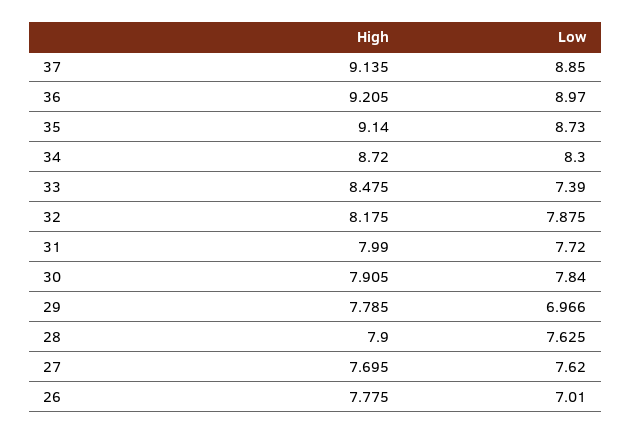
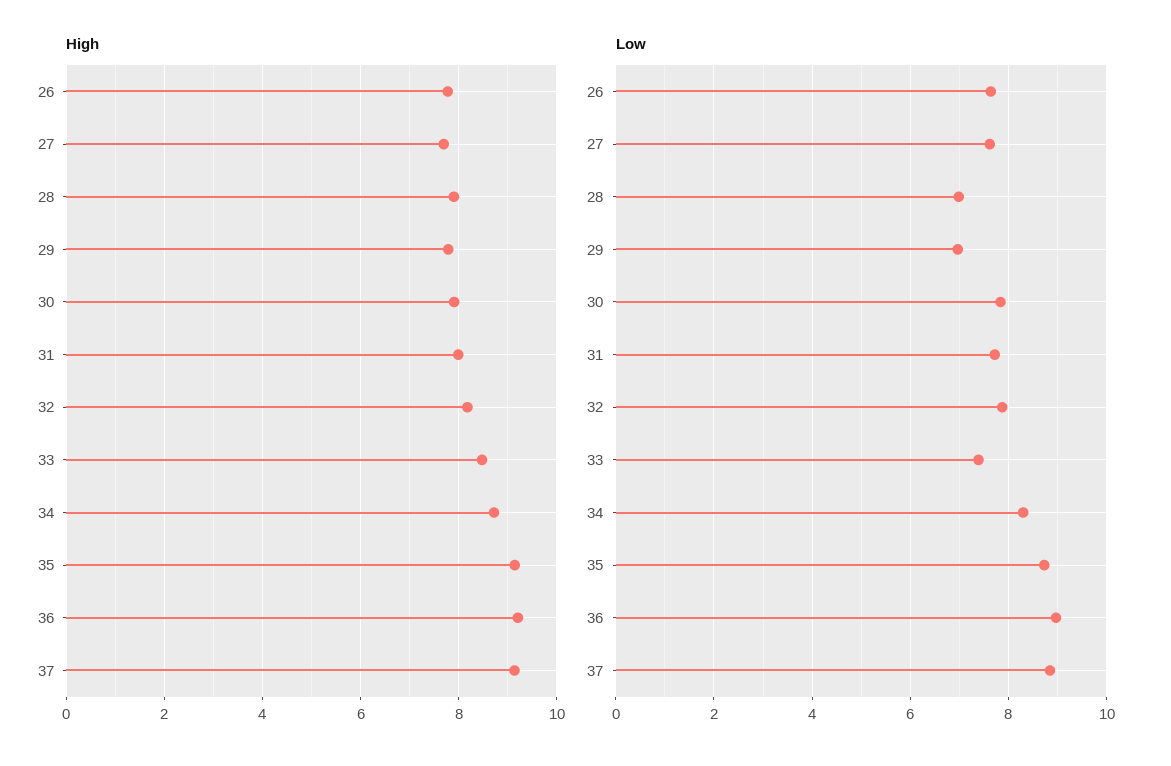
  {
    "High": {
      "37": 9.135,
      "36": 9.205,
      "35": 9.14,
      "34": 8.72,
      "33": 8.475,
      "32": 8.175,
      "31": 7.99,
      "30": 7.905,
      "29": 7.785,
      "28": 7.9,
      "27": 7.695,
      "26": 7.775
    },
    "Low": {
      "37": 8.85,
      "36": 8.97,
      "35": 8.73,
      "34": 8.3,
      "33": 7.39,
      "32": 7.875,
      "31": 7.72,
      "30": 7.84,
      "29": 6.966,
-     "28": 7.625,
+     "28": 7,
      "27": 7.62,
-     "26": 7.01
+     "26": 7.6
    }
  }

